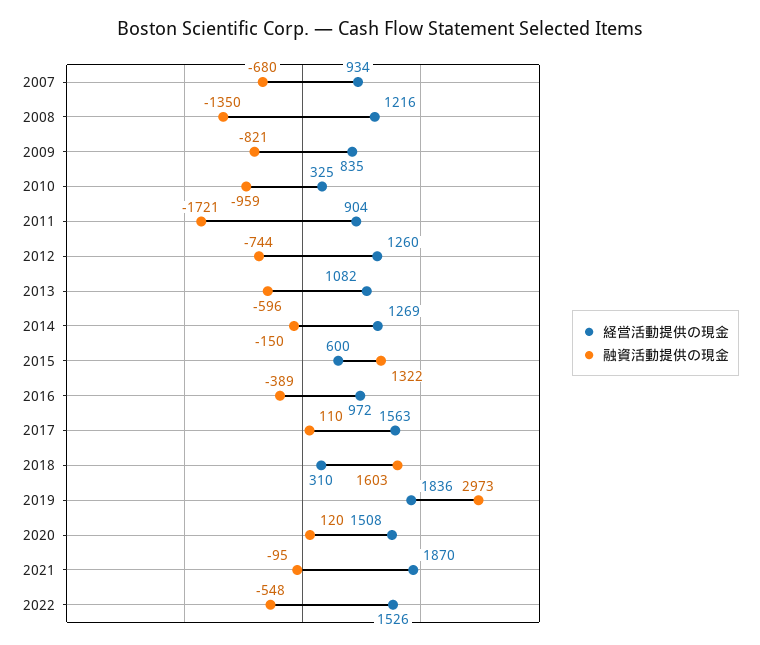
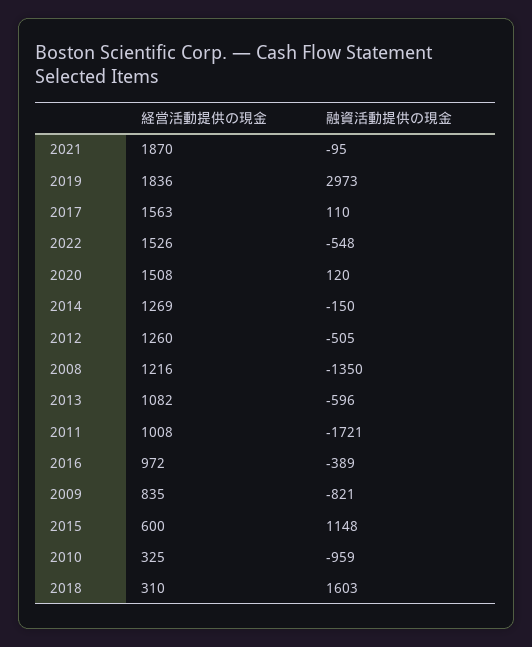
  {
    "経営活動提供の現金": {
-     "2007": 934,
      "2008": 1216,
      "2009": 835,
      "2010": 325,
-     "2011": 904,
+     "2011": 1008,
      "2012": 1260,
      "2013": 1082,
      "2014": 1269,
      "2015": 600,
      "2016": 972,
      "2017": 1563,
      "2018": 310,
      "2019": 1836,
      "2020": 1508,
      "2021": 1870,
      "2022": 1526
    },
    "融資活動提供の現金": {
-     "2007": -680,
      "2008": -1350,
      "2009": -821,
      "2010": -959,
      "2011": -1721,
-     "2012": -744,
+     "2012": -505,
      "2013": -596,
      "2014": -150,
-     "2015": 1322,
+     "2015": 1148,
      "2016": -389,
      "2017": 110,
      "2018": 1603,
      "2019": 2973,
      "2020": 120,
      "2021": -95,
      "2022": -548
    }
  }

